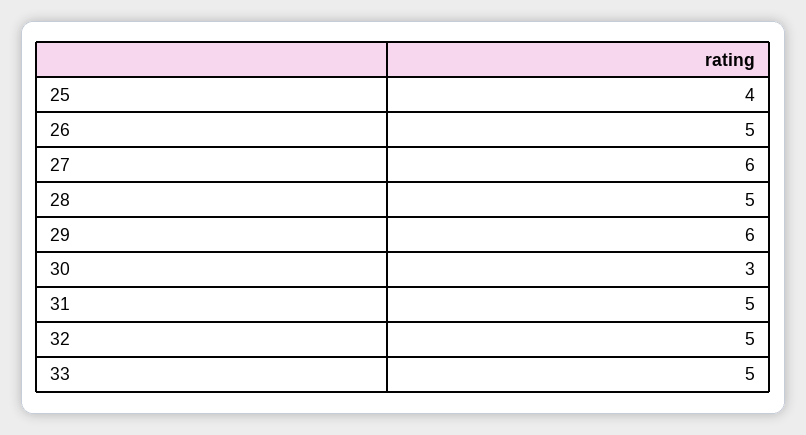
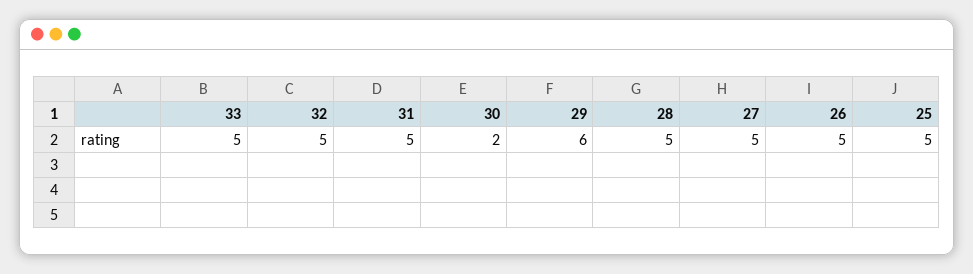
  {
-   "25": 4,
+   "25": 5,
    "26": 5,
-   "27": 6,
+   "27": 5,
    "28": 5,
    "29": 6,
-   "30": 3,
+   "30": 2,
    "31": 5,
    "32": 5,
    "33": 5
  }

